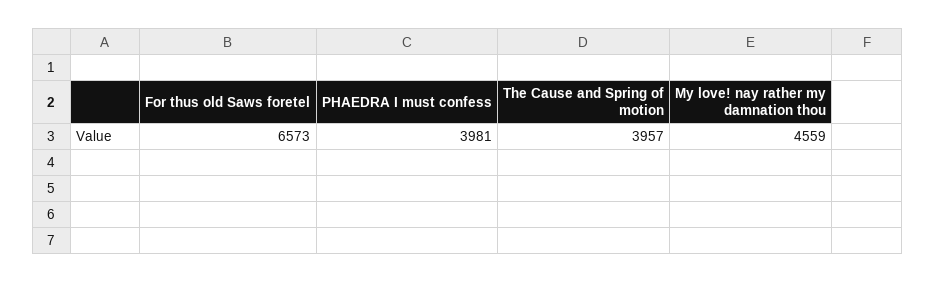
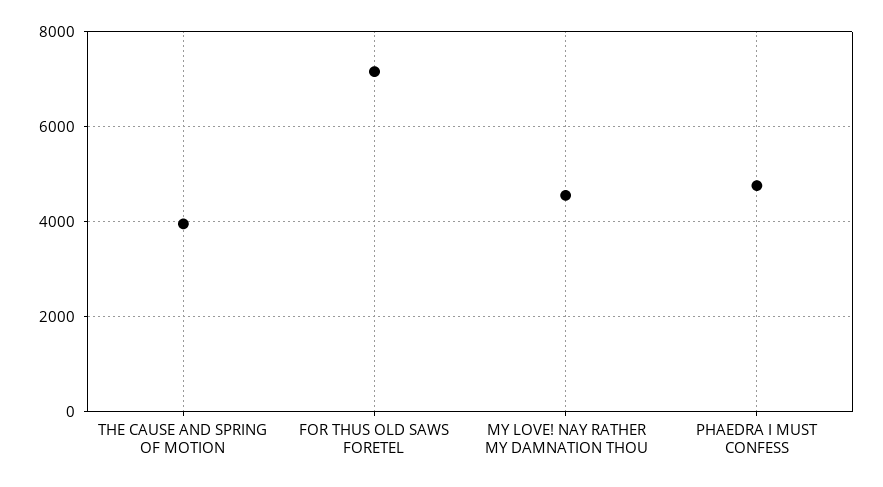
  {
-   "For thus old Saws foretel": 6573,
+   "For thus old Saws foretel": 7200,
-   "PHAEDRA I must confess": 3981,
+   "PHAEDRA I must confess": 4800,
    "The Cause and Spring of motion": 3957,
    "My love! nay rather my damnation thou": 4559
  }

